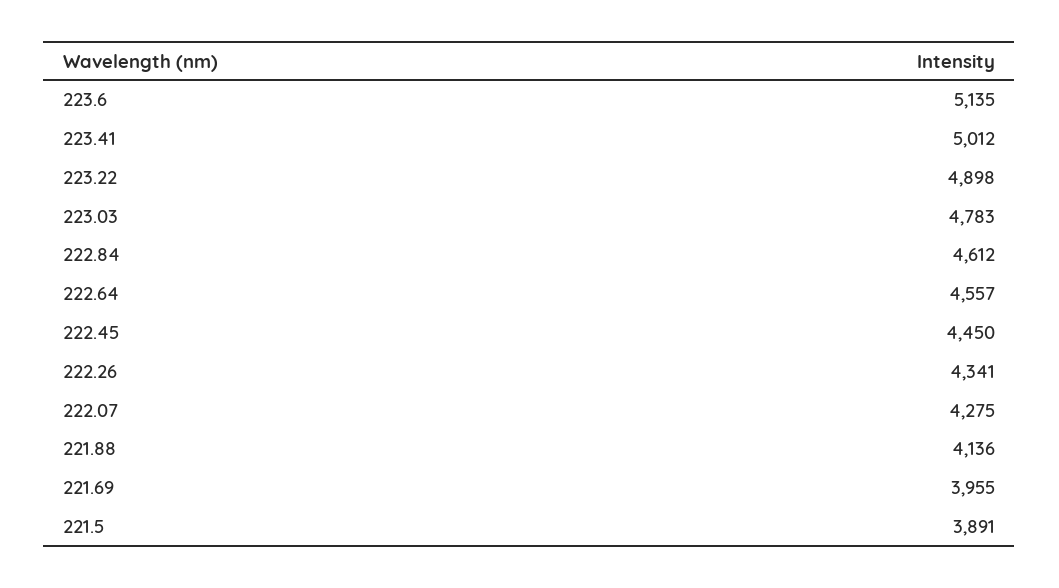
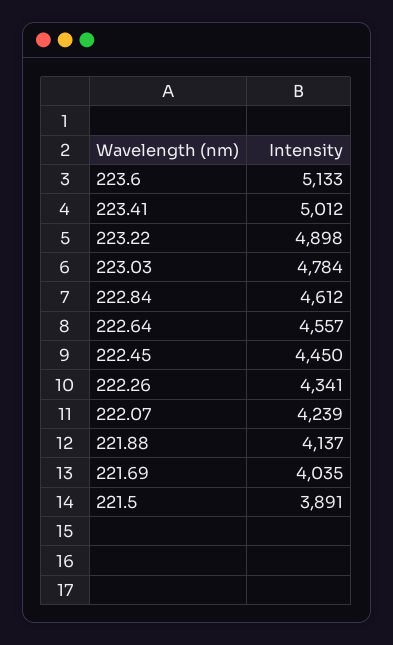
  {
-   "223.6": 5135,
+   "223.6": 5133,
    "223.41": 5012,
    "223.22": 4898,
-   "223.03": 4783,
+   "223.03": 4784,
    "222.84": 4612,
    "222.64": 4557,
    "222.45": 4450,
    "222.26": 4341,
-   "222.07": 4275,
+   "222.07": 4239,
-   "221.88": 4136,
+   "221.88": 4137,
-   "221.69": 3955,
+   "221.69": 4035,
    "221.5": 3891
  }

